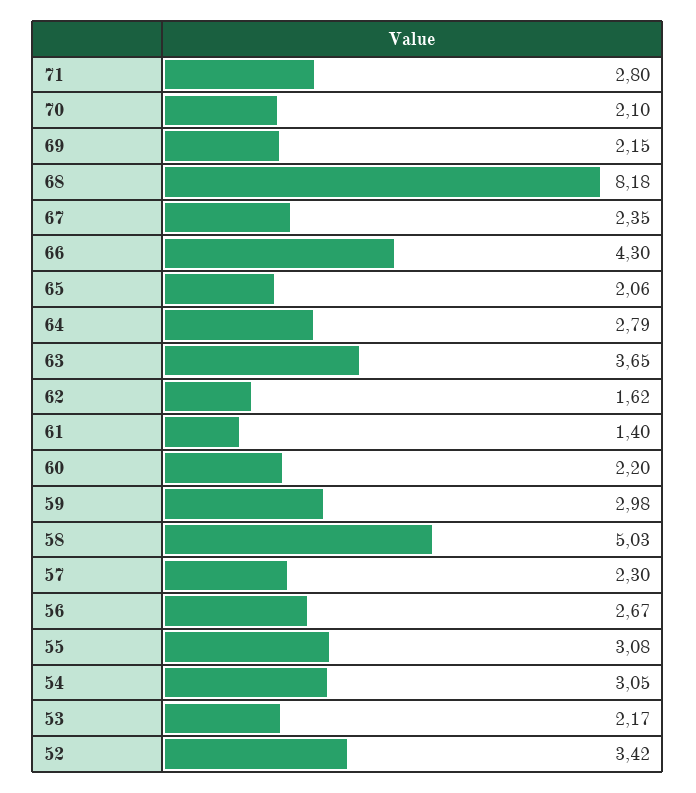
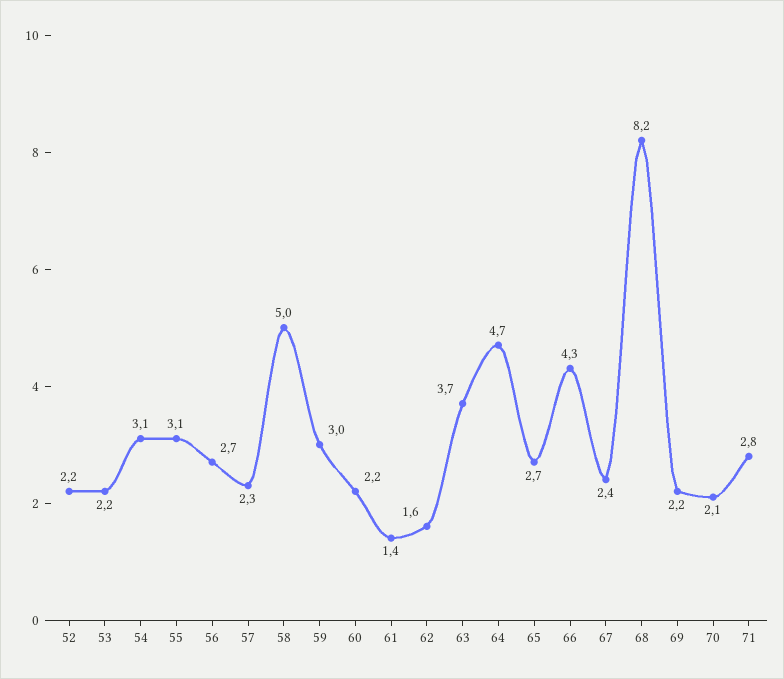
  {
    "71": 2.8,
    "70": 2.1,
    "69": 2.15,
    "68": 8.18,
    "67": 2.35,
    "66": 4.3,
-   "65": 2.06,
+   "65": 2.7,
-   "64": 2.79,
+   "64": 4.7,
    "63": 3.65,
    "62": 1.62,
    "61": 1.4,
    "60": 2.2,
    "59": 2.98,
    "58": 5.03,
    "57": 2.3,
    "56": 2.67,
    "55": 3.08,
    "54": 3.05,
    "53": 2.17,
-   "52": 3.42
+   "52": 2.2
  }

